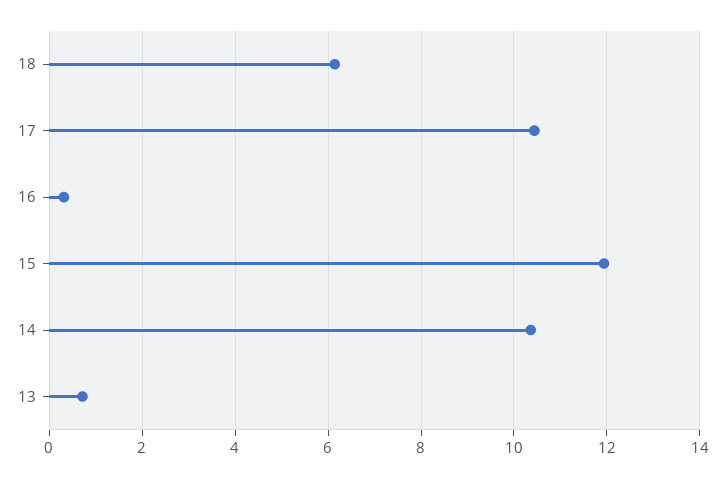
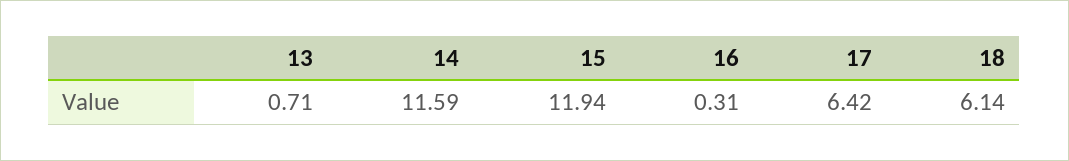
  {
    "18": 6.14,
-   "17": 10.4,
+   "17": 6.42,
    "16": 0.31,
    "15": 11.94,
-   "14": 10.4,
+   "14": 11.59,
    "13": 0.71
  }

